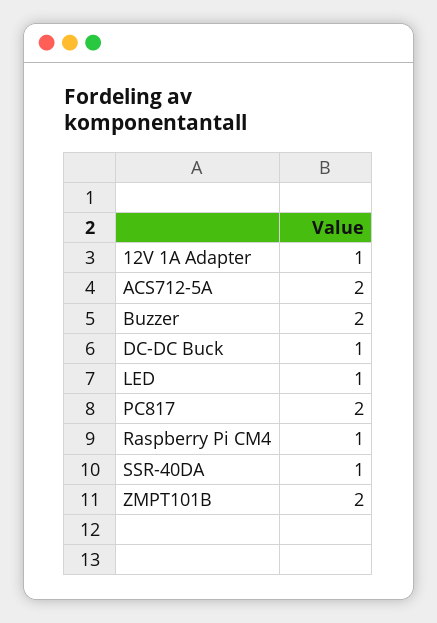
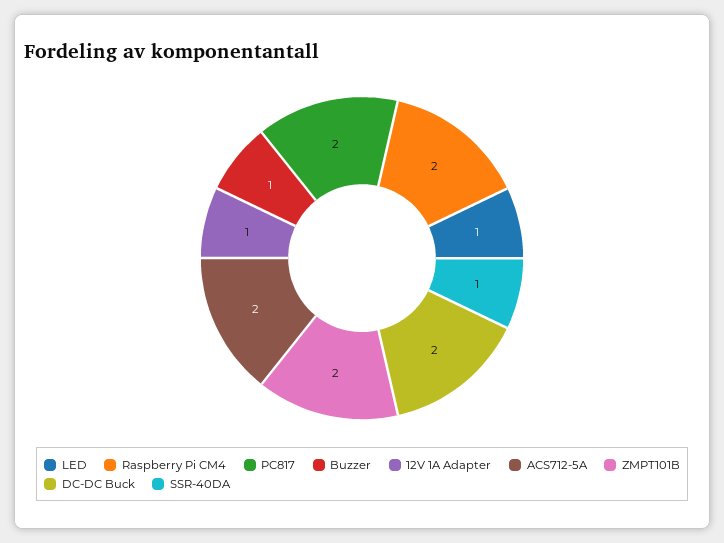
  {
    "12V 1A Adapter": 1,
    "ACS712-5A": 2,
-   "Buzzer": 2,
+   "Buzzer": 1,
-   "DC-DC Buck": 1,
+   "DC-DC Buck": 2,
    "LED": 1,
    "PC817": 2,
-   "Raspberry Pi CM4": 1,
+   "Raspberry Pi CM4": 2,
    "SSR-40DA": 1,
    "ZMPT101B": 2
  }

